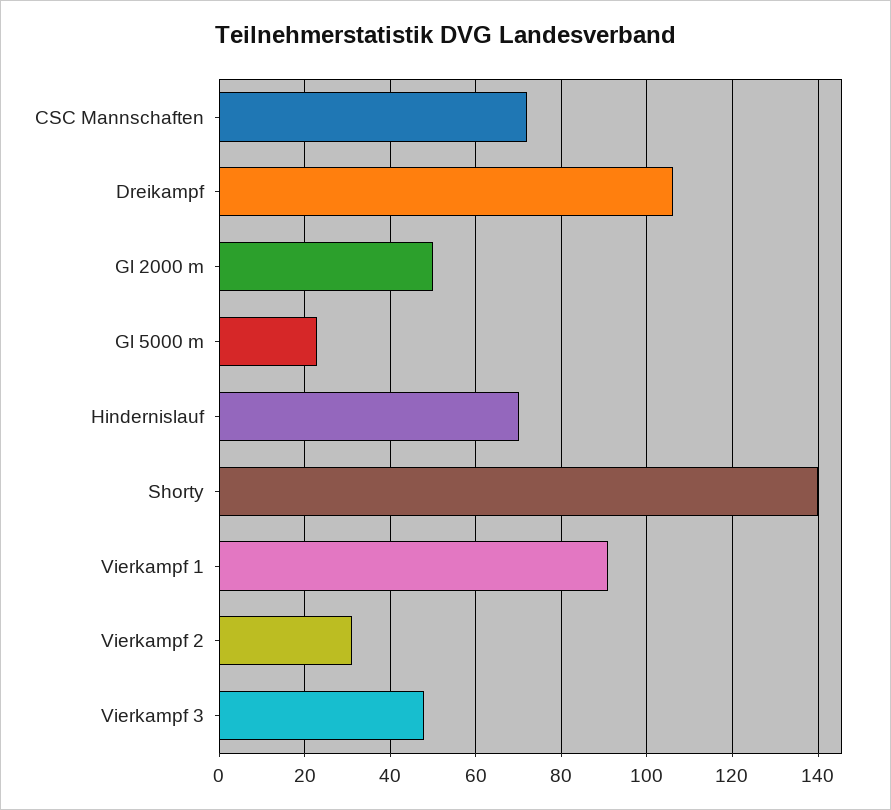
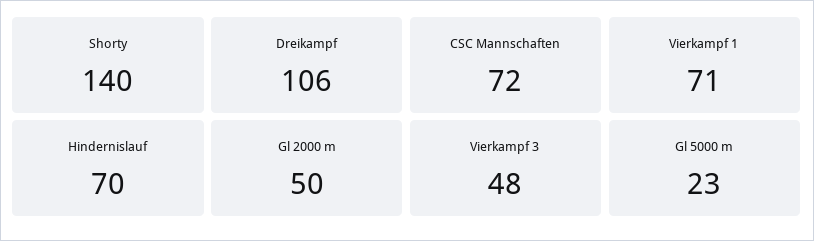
  {
    "CSC Mannschaften": 72,
    "Dreikampf": 106,
    "Gl 2000 m": 50,
    "Gl 5000 m": 23,
    "Hindernislauf": 70,
    "Shorty": 140,
-   "Vierkampf 1": 90,
+   "Vierkampf 1": 71,
-   "Vierkampf 2": 30,
    "Vierkampf 3": 48
  }

